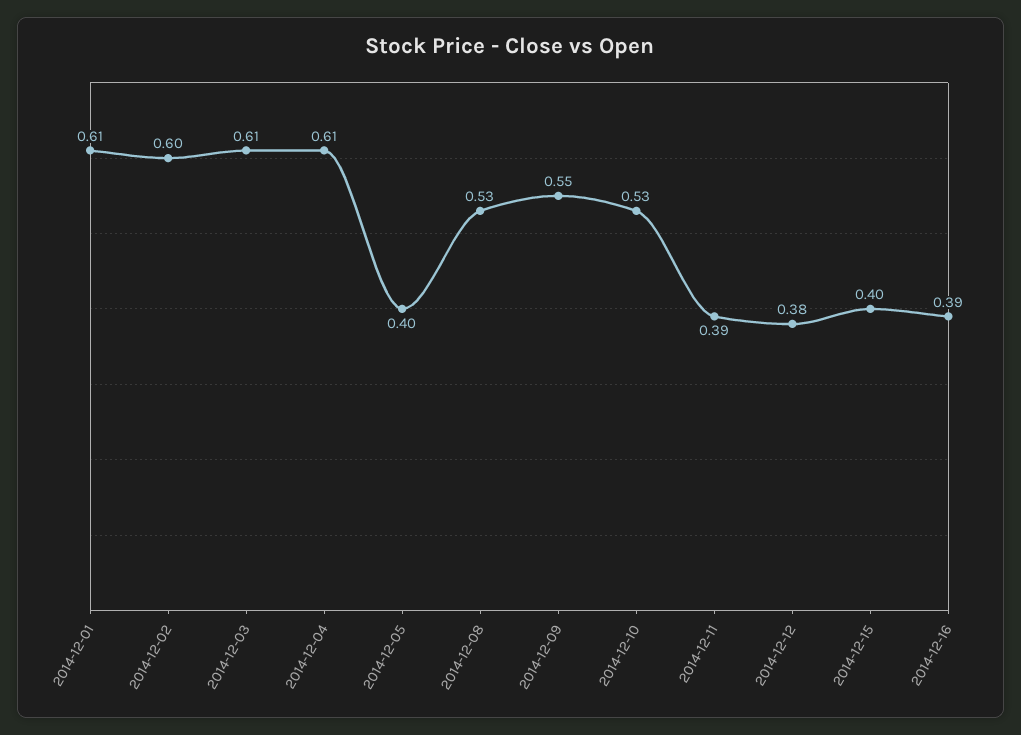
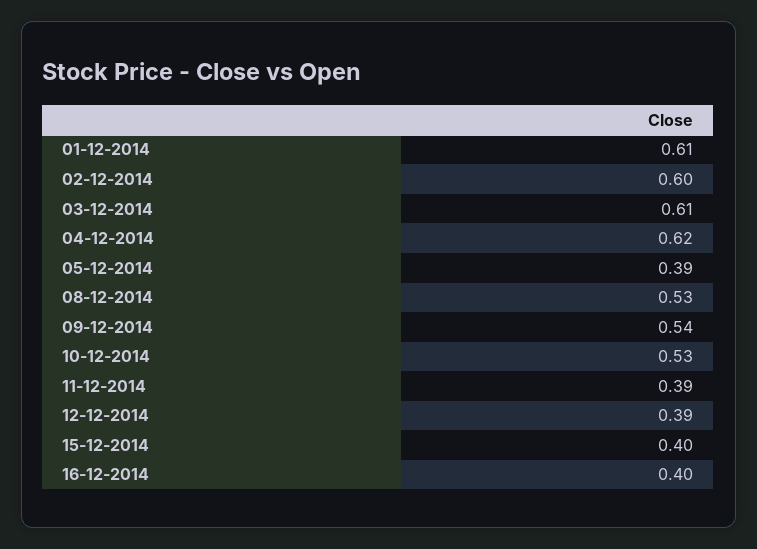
  {
    "2014-12-01": 0.61,
    "2014-12-02": 0.6,
    "2014-12-03": 0.61,
-   "2014-12-04": 0.61,
+   "2014-12-04": 0.62,
-   "2014-12-05": 0.4,
+   "2014-12-05": 0.39,
    "2014-12-08": 0.53,
-   "2014-12-09": 0.55,
+   "2014-12-09": 0.54,
    "2014-12-10": 0.53,
    "2014-12-11": 0.39,
-   "2014-12-12": 0.38,
+   "2014-12-12": 0.39,
    "2014-12-15": 0.4,
-   "2014-12-16": 0.39
+   "2014-12-16": 0.4
  }

